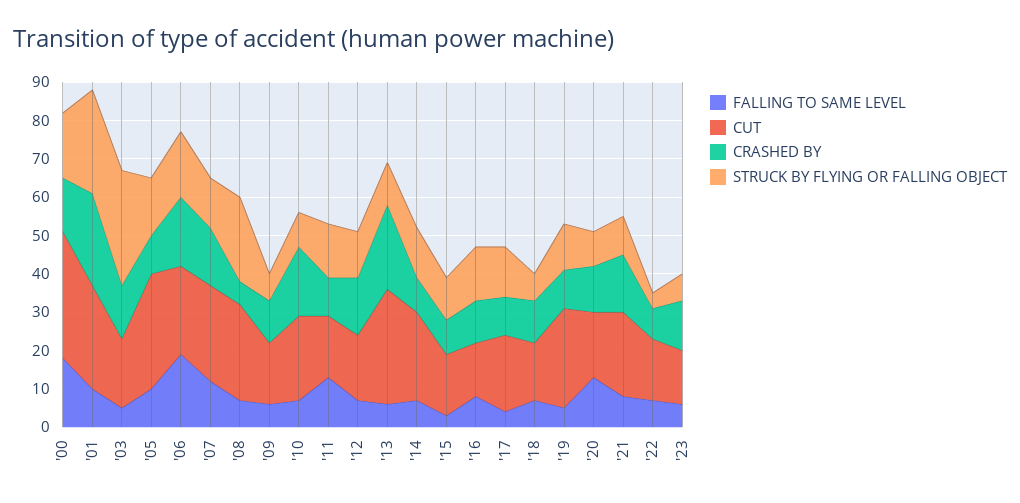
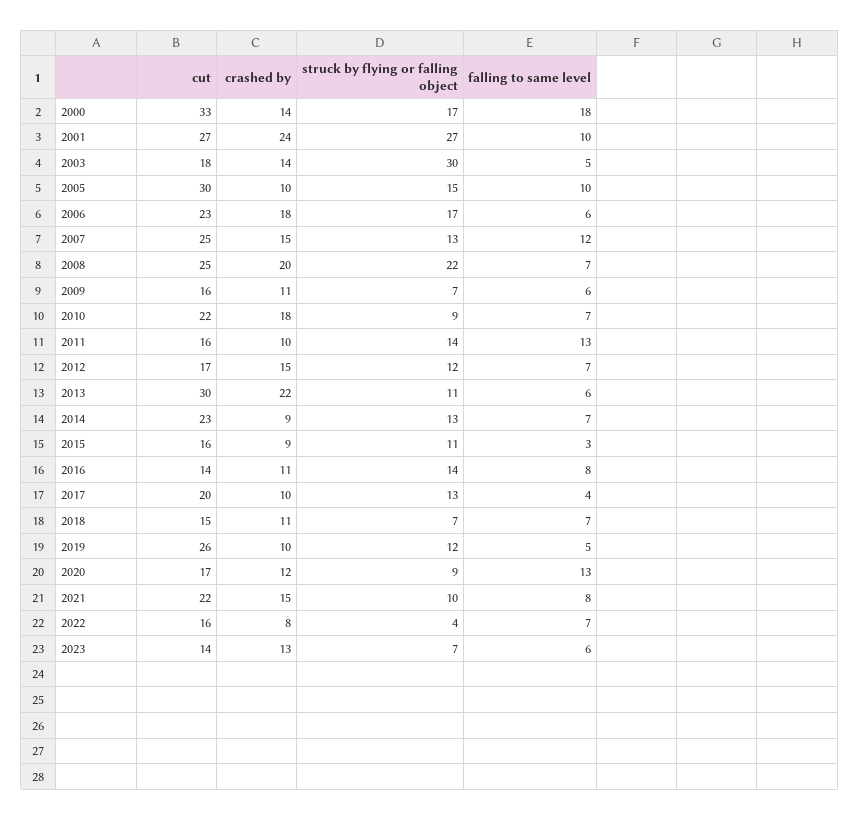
  {
    "FALLING TO SAME LEVEL": {
      "'00": 18,
      "'01": 10,
      "'03": 5,
      "'05": 10,
-     "'06": 20,
+     "'06": 6,
      "'07": 12,
      "'08": 7,
      "'09": 6,
      "'10": 7,
      "'11": 13,
      "'12": 7,
      "'13": 6,
      "'14": 7,
      "'15": 3,
      "'16": 8,
      "'17": 4,
      "'18": 7,
      "'19": 5,
      "'20": 13,
      "'21": 8,
      "'22": 7,
      "'23": 6
    },
    "CUT": {
      "'00": 33,
      "'01": 27,
      "'03": 18,
      "'05": 30,
      "'06": 23,
      "'07": 25,
      "'08": 25,
      "'09": 16,
      "'10": 22,
      "'11": 16,
      "'12": 17,
      "'13": 30,
      "'14": 23,
      "'15": 16,
      "'16": 14,
      "'17": 20,
      "'18": 15,
      "'19": 26,
      "'20": 17,
      "'21": 22,
      "'22": 16,
      "'23": 14
    },
    "CRASHED BY": {
      "'00": 14,
      "'01": 24,
      "'03": 14,
      "'05": 10,
      "'06": 18,
      "'07": 15,
-     "'08": 5,
+     "'08": 20,
      "'09": 11,
      "'10": 18,
      "'11": 10,
      "'12": 15,
      "'13": 22,
      "'14": 9,
      "'15": 9,
      "'16": 11,
      "'17": 10,
      "'18": 11,
      "'19": 10,
      "'20": 12,
      "'21": 15,
      "'22": 8,
      "'23": 13
    },
    "STRUCK BY FLYING OR FALLING OBJECT": {
      "'00": 17,
      "'01": 27,
      "'03": 30,
      "'05": 15,
      "'06": 17,
      "'07": 13,
      "'08": 22,
      "'09": 7,
      "'10": 9,
      "'11": 14,
      "'12": 12,
      "'13": 11,
      "'14": 13,
      "'15": 11,
      "'16": 14,
      "'17": 13,
      "'18": 7,
      "'19": 12,
      "'20": 9,
      "'21": 10,
      "'22": 4,
      "'23": 7
    }
  }

